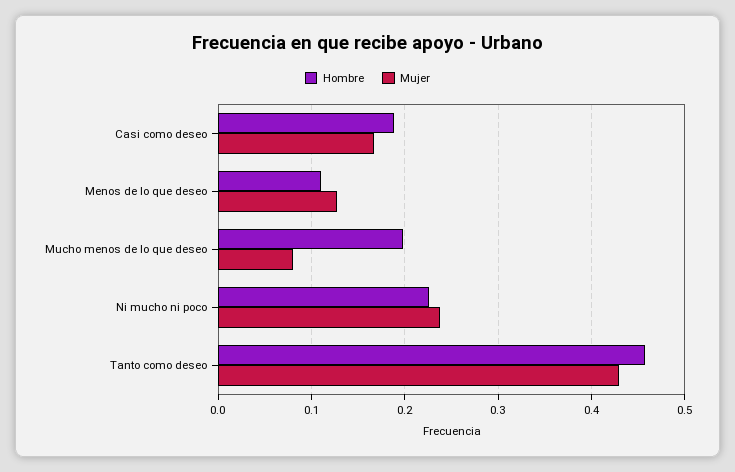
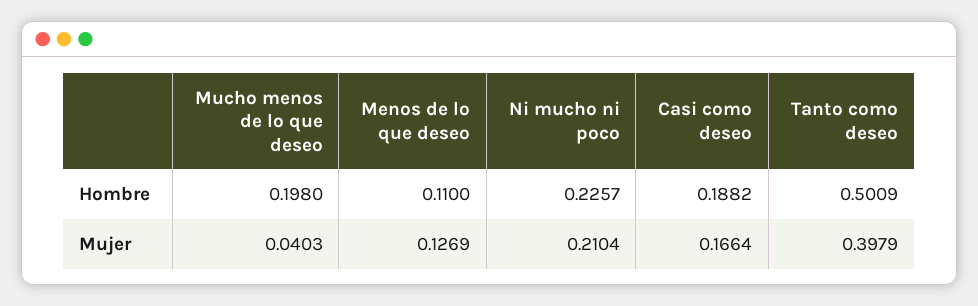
  {
    "Hombre": {
      "Casi como deseo": 0.1882,
      "Menos de lo que deseo": 0.11,
      "Mucho menos de lo que deseo": 0.198,
      "Ni mucho ni poco": 0.2257,
-     "Tanto como deseo": 0.46
+     "Tanto como deseo": 0.5009
    },
    "Mujer": {
      "Casi como deseo": 0.1664,
      "Menos de lo que deseo": 0.1269,
-     "Mucho menos de lo que deseo": 0.08,
+     "Mucho menos de lo que deseo": 0.0403,
-     "Ni mucho ni poco": 0.24,
+     "Ni mucho ni poco": 0.2104,
-     "Tanto como deseo": 0.43
+     "Tanto como deseo": 0.3979
    }
  }

